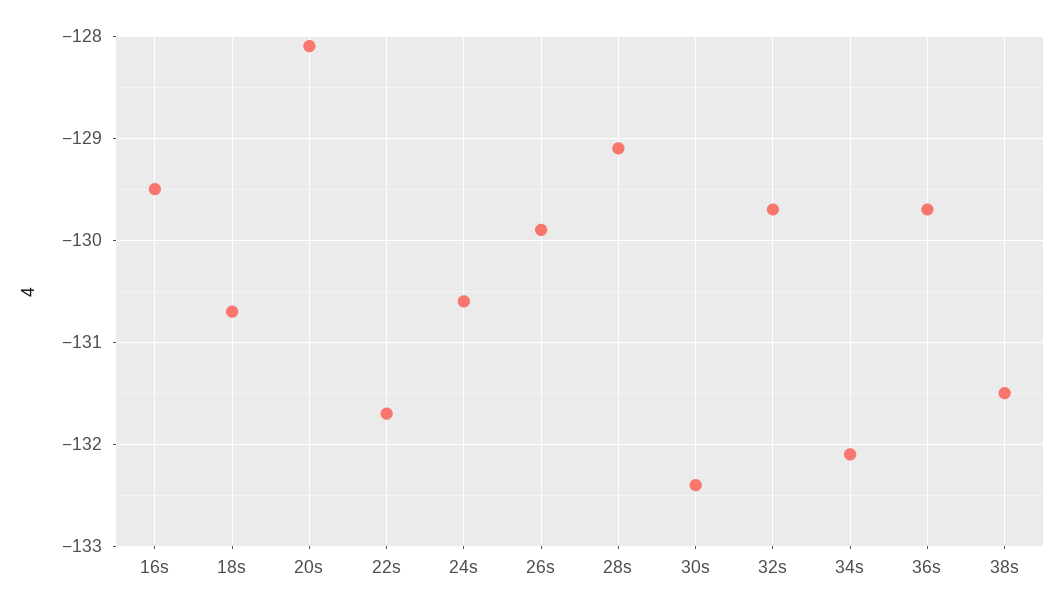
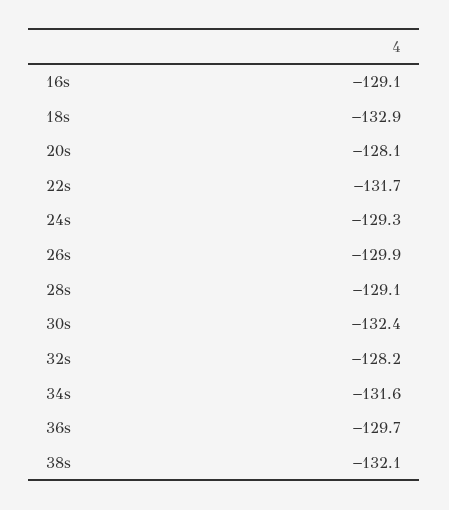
  {
-   "16s": -129.5,
+   "16s": -129.1,
-   "18s": -130.7,
+   "18s": -132.9,
    "20s": -128.1,
    "22s": -131.7,
-   "24s": -130.6,
+   "24s": -129.3,
    "26s": -129.9,
    "28s": -129.1,
    "30s": -132.4,
-   "32s": -129.7,
+   "32s": -128.2,
-   "34s": -132.1,
+   "34s": -131.6,
    "36s": -129.7,
-   "38s": -131.5
+   "38s": -132.1
  }

